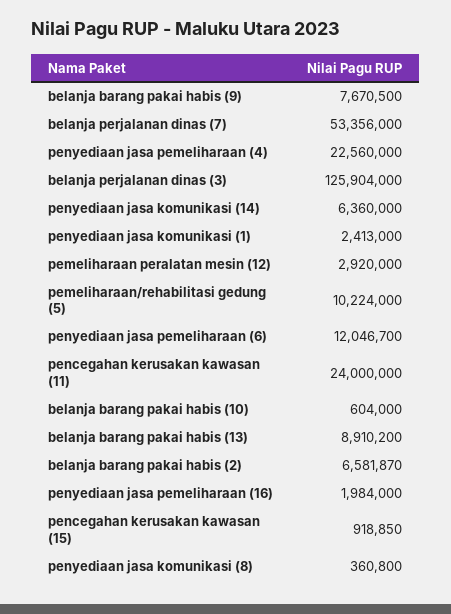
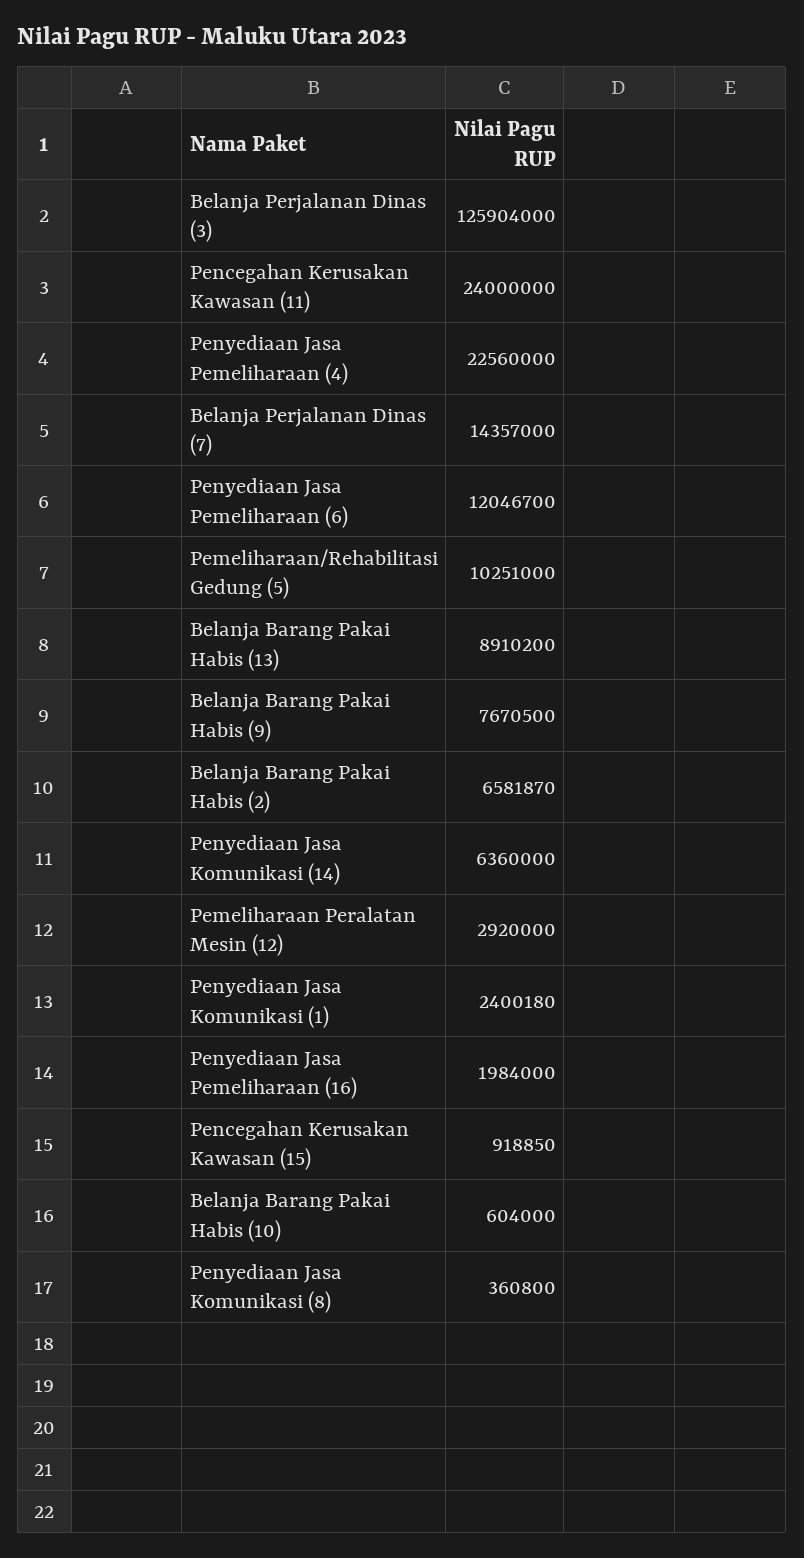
  {
    "belanja barang pakai habis (9)": 7670500,
-   "belanja perjalanan dinas (7)": 53356000,
+   "belanja perjalanan dinas (7)": 14357000,
    "penyediaan jasa pemeliharaan (4)": 22560000,
    "belanja perjalanan dinas (3)": 125904000,
    "penyediaan jasa komunikasi (14)": 6360000,
-   "penyediaan jasa komunikasi (1)": 2413000,
+   "penyediaan jasa komunikasi (1)": 2400180,
    "pemeliharaan peralatan mesin (12)": 2920000,
-   "pemeliharaan/rehabilitasi gedung (5)": 10224000,
+   "pemeliharaan/rehabilitasi gedung (5)": 10251000,
    "penyediaan jasa pemeliharaan (6)": 12046700,
    "pencegahan kerusakan kawasan (11)": 24000000,
    "belanja barang pakai habis (10)": 604000,
    "belanja barang pakai habis (13)": 8910200,
    "belanja barang pakai habis (2)": 6581870,
    "penyediaan jasa pemeliharaan (16)": 1984000,
    "pencegahan kerusakan kawasan (15)": 918850,
    "penyediaan jasa komunikasi (8)": 360800
  }

